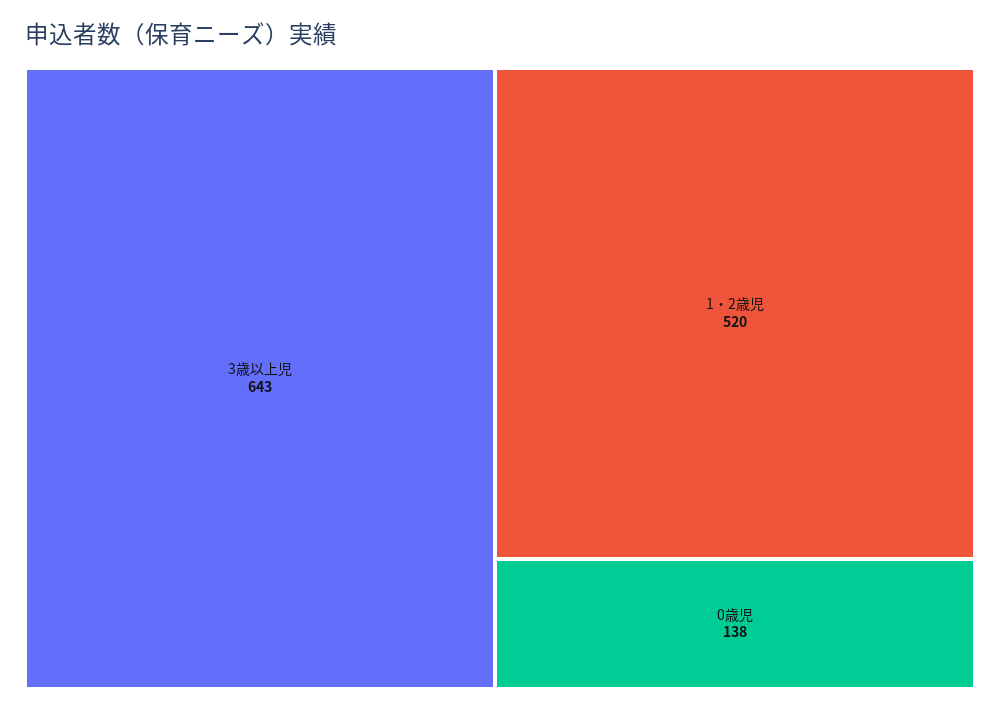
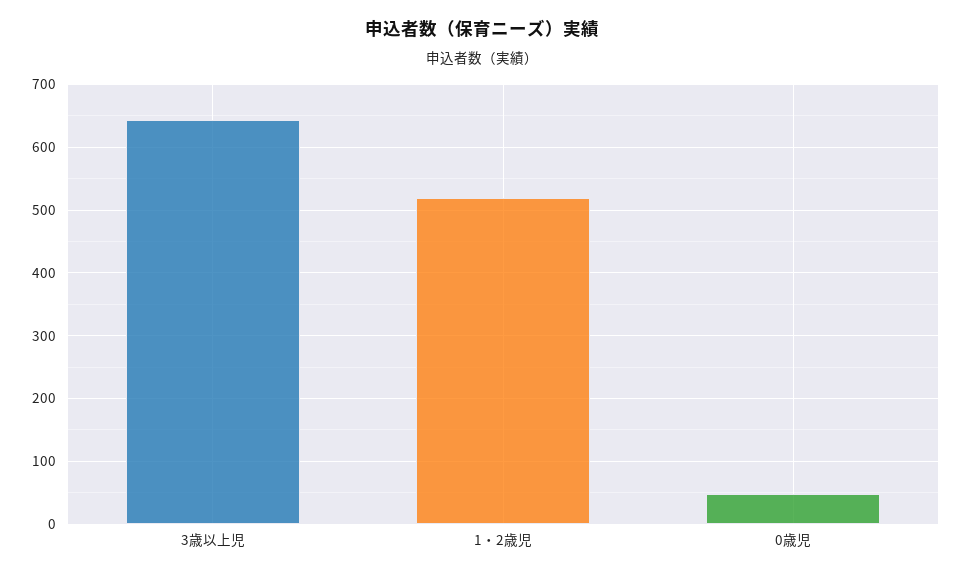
  {
    "3歳以上児": 643,
    "1・2歳児": 520,
-   "0歳児": 138
+   "0歳児": 50
  }

